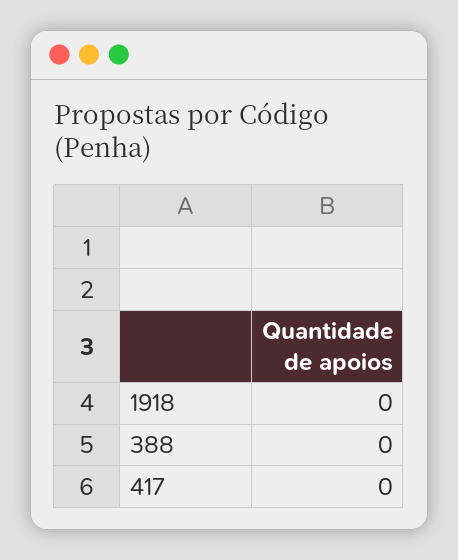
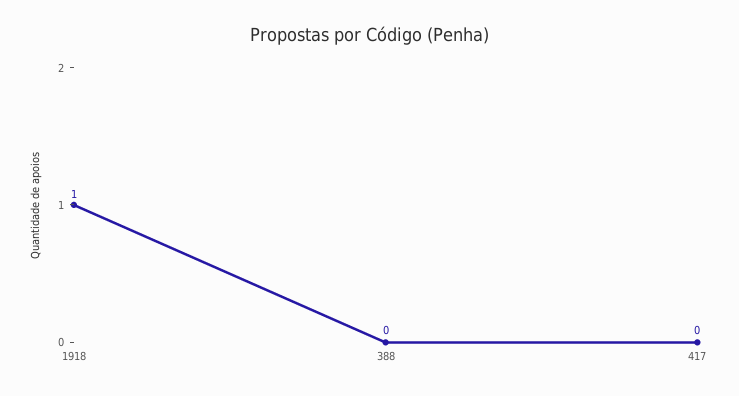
  {
-   "1918": 0,
+   "1918": 1,
    "388": 0,
    "417": 0
  }

